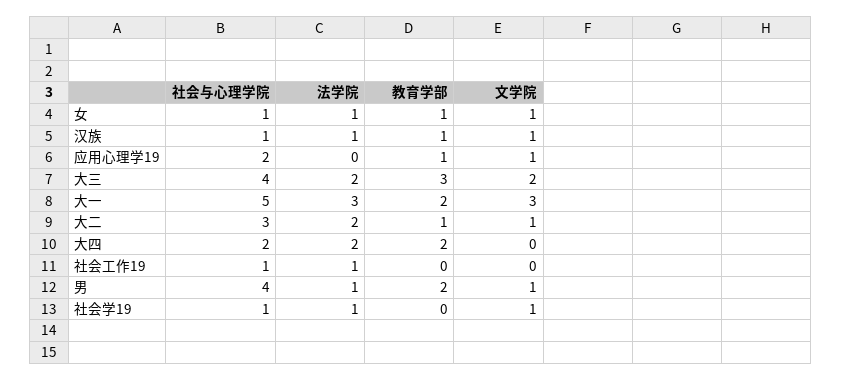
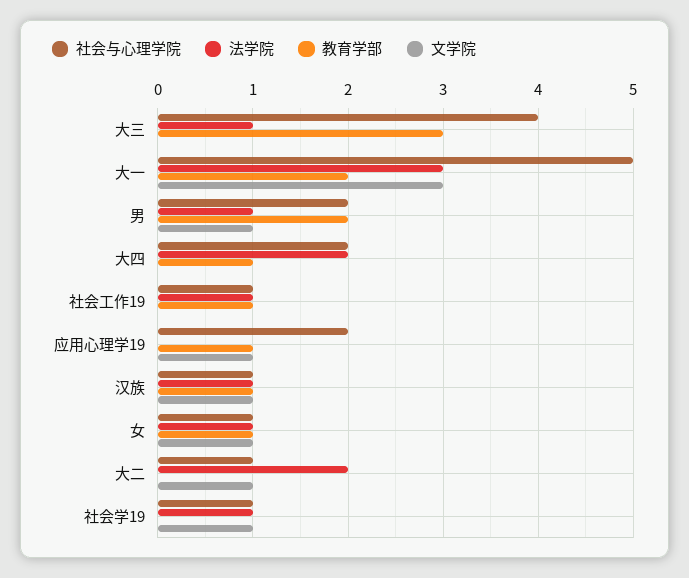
  {
    "社会与心理学院": {
      "女": 1,
      "汉族": 1,
      "应用心理学19": 2,
      "大三": 4,
      "大一": 5,
-     "大二": 3,
+     "大二": 1,
      "大四": 2,
      "社会工作19": 1,
-     "男": 4,
+     "男": 2,
      "社会学19": 1
    },
    "法学院": {
      "女": 1,
      "汉族": 1,
      "应用心理学19": 0,
-     "大三": 2,
+     "大三": 1,
      "大一": 3,
      "大二": 2,
      "大四": 2,
      "社会工作19": 1,
      "男": 1,
      "社会学19": 1
    },
    "教育学部": {
      "女": 1,
      "汉族": 1,
      "应用心理学19": 1,
      "大三": 3,
      "大一": 2,
-     "大二": 1,
+     "大二": 0,
-     "大四": 2,
+     "大四": 1,
-     "社会工作19": 0,
+     "社会工作19": 1,
      "男": 2,
      "社会学19": 0
    },
    "文学院": {
      "女": 1,
      "汉族": 1,
      "应用心理学19": 1,
-     "大三": 2,
+     "大三": 0,
      "大一": 3,
      "大二": 1,
      "大四": 0,
      "社会工作19": 0,
      "男": 1,
      "社会学19": 1
    }
  }

